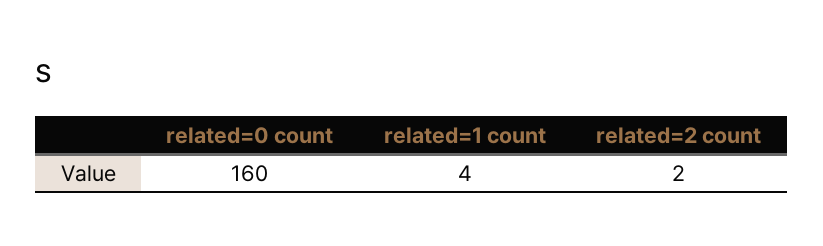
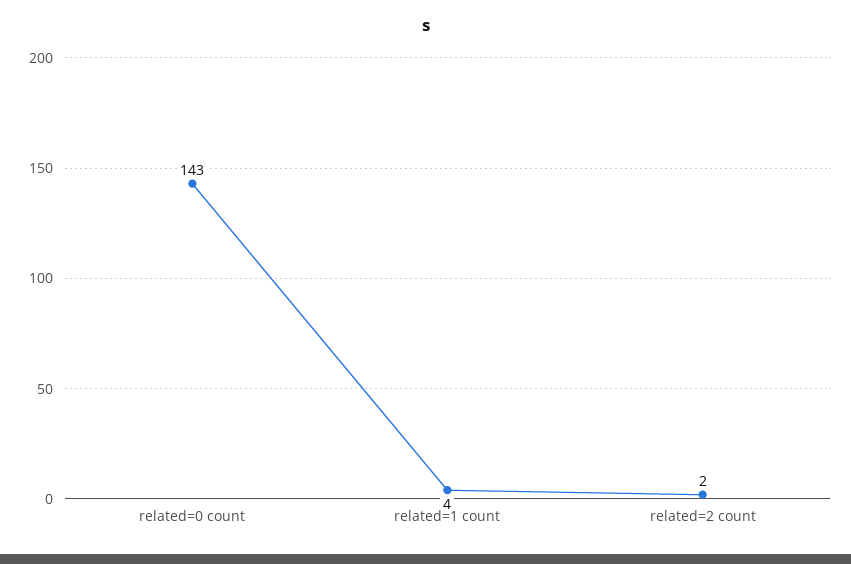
  {
-   "related=0 count": 160,
+   "related=0 count": 143,
    "related=1 count": 4,
    "related=2 count": 2
  }

